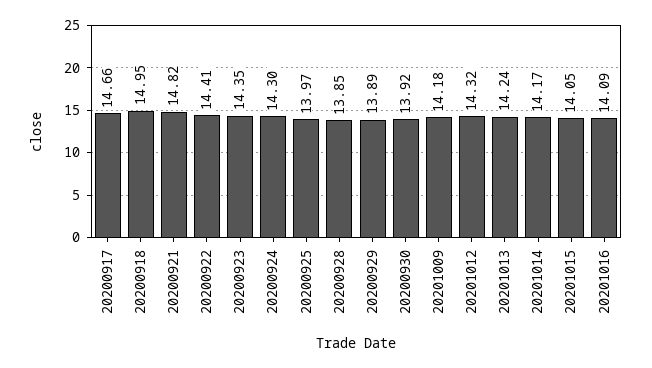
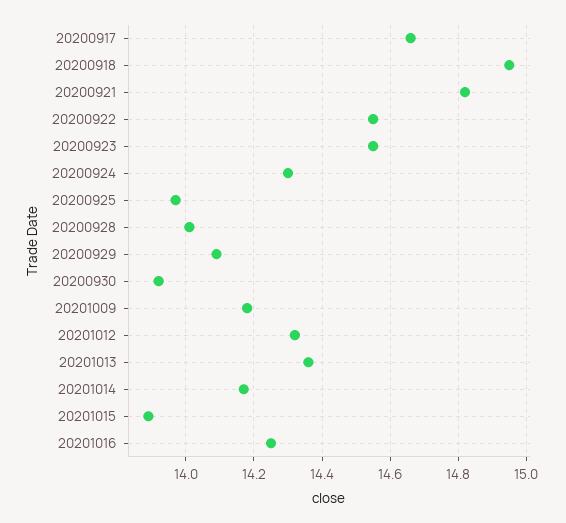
  {
    "20200917": 14.66,
    "20200918": 14.95,
    "20200921": 14.82,
-   "20200922": 14.41,
+   "20200922": 14.55,
-   "20200923": 14.35,
+   "20200923": 14.55,
    "20200924": 14.3,
    "20200925": 13.97,
-   "20200928": 13.85,
+   "20200928": 14,
-   "20200929": 13.89,
+   "20200929": 14.1,
    "20200930": 13.92,
    "20201009": 14.18,
    "20201012": 14.32,
-   "20201013": 14.24,
+   "20201013": 14.35,
    "20201014": 14.17,
-   "20201015": 14.05,
+   "20201015": 13.9,
-   "20201016": 14.09
+   "20201016": 14.25
  }

